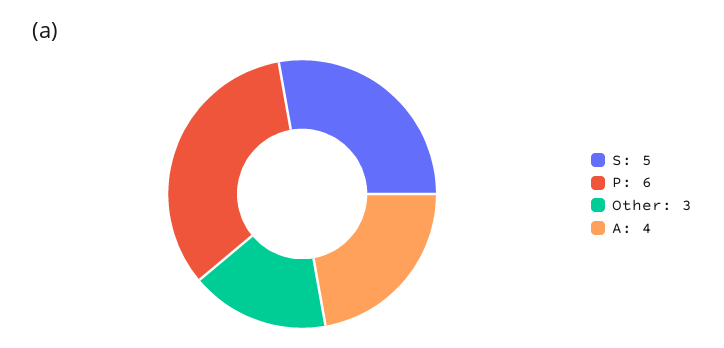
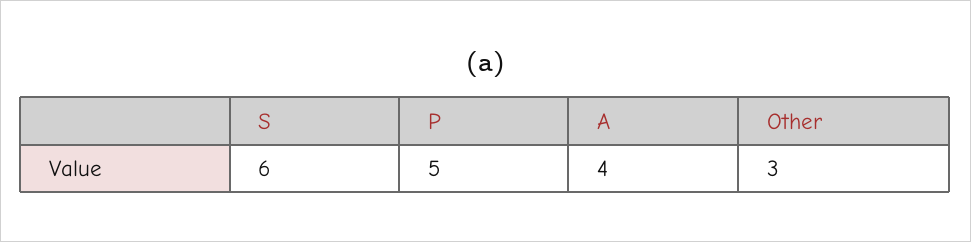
  {
-   "S": 5,
+   "S": 6,
-   "P": 6,
+   "P": 5,
    "Other": 3,
    "A": 4
  }

